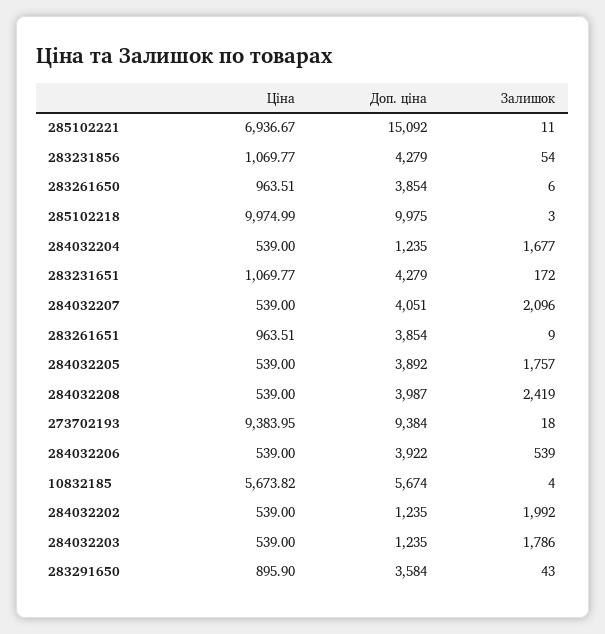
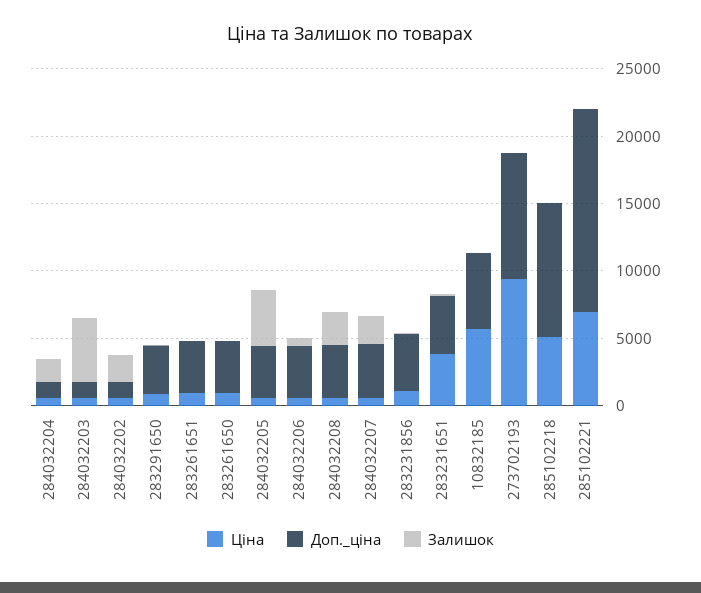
  {
    "Ціна": {
      "285102221": 6936.67,
      "283231856": 1069.77,
      "283261650": 963.51,
-     "285102218": 9974.99,
+     "285102218": 5000,
      "284032204": 539,
-     "283231651": 1069.77,
+     "283231651": 4000,
      "284032207": 539,
      "283261651": 963.51,
      "284032205": 539,
      "284032208": 539,
      "273702193": 9383.95,
      "284032206": 539,
      "10832185": 5673.82,
      "284032202": 539,
      "284032203": 539,
      "283291650": 895.9
    },
    "Доп. ціна": {
      "285102221": 15092,
      "283231856": 4279,
      "283261650": 3854,
      "285102218": 9975,
      "284032204": 1235,
      "283231651": 4279,
      "284032207": 4051,
      "283261651": 3854,
      "284032205": 3892,
      "284032208": 3987,
      "273702193": 9384,
      "284032206": 3922,
      "10832185": 5674,
      "284032202": 1235,
      "284032203": 1235,
      "283291650": 3584
    },
    "Залишок": {
      "285102221": 11,
      "283231856": 54,
      "283261650": 6,
      "285102218": 3,
      "284032204": 1677,
      "283231651": 172,
      "284032207": 2096,
      "283261651": 9,
-     "284032205": 1757,
+     "284032205": 4000,
      "284032208": 2419,
      "273702193": 18,
      "284032206": 539,
      "10832185": 4,
      "284032202": 1992,
-     "284032203": 1786,
+     "284032203": 5000,
      "283291650": 43
    }
  }

